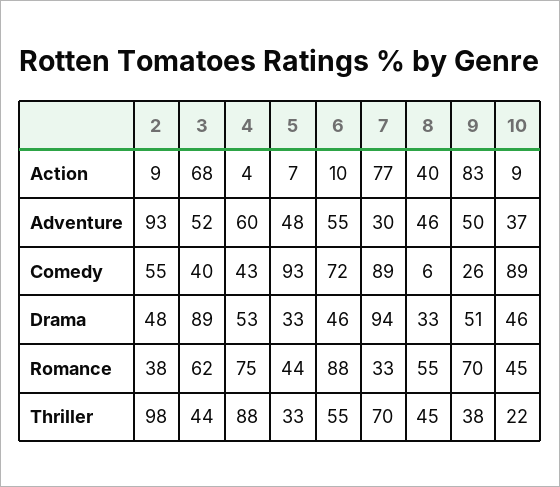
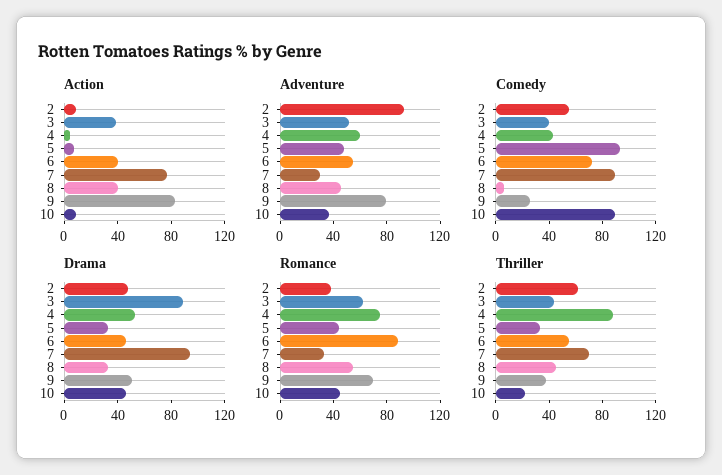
  {
    "Action": {
      "2": 9,
-     "3": 68,
+     "3": 40,
      "4": 4,
      "5": 7,
-     "6": 10,
+     "6": 40,
      "7": 77,
      "8": 40,
      "9": 83,
      "10": 9
    },
    "Adventure": {
      "2": 93,
      "3": 52,
      "4": 60,
      "5": 48,
      "6": 55,
      "7": 30,
      "8": 46,
-     "9": 50,
+     "9": 80,
      "10": 37
    },
    "Comedy": {
      "2": 55,
      "3": 40,
      "4": 43,
      "5": 93,
      "6": 72,
      "7": 89,
      "8": 6,
      "9": 26,
      "10": 89
    },
    "Drama": {
      "2": 48,
      "3": 89,
      "4": 53,
      "5": 33,
      "6": 46,
      "7": 94,
      "8": 33,
      "9": 51,
      "10": 46
    },
    "Romance": {
      "2": 38,
      "3": 62,
      "4": 75,
      "5": 44,
      "6": 88,
      "7": 33,
      "8": 55,
      "9": 70,
      "10": 45
    },
    "Thriller": {
-     "2": 98,
+     "2": 60,
      "3": 44,
      "4": 88,
      "5": 33,
      "6": 55,
      "7": 70,
      "8": 45,
      "9": 38,
      "10": 22
    }
  }

